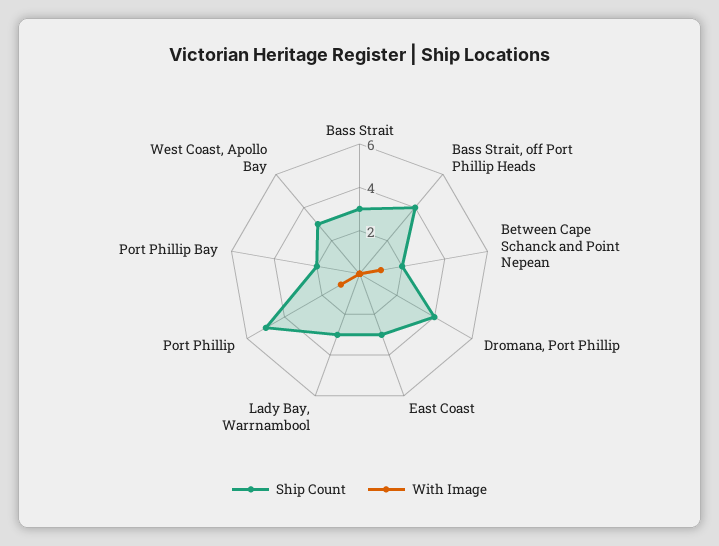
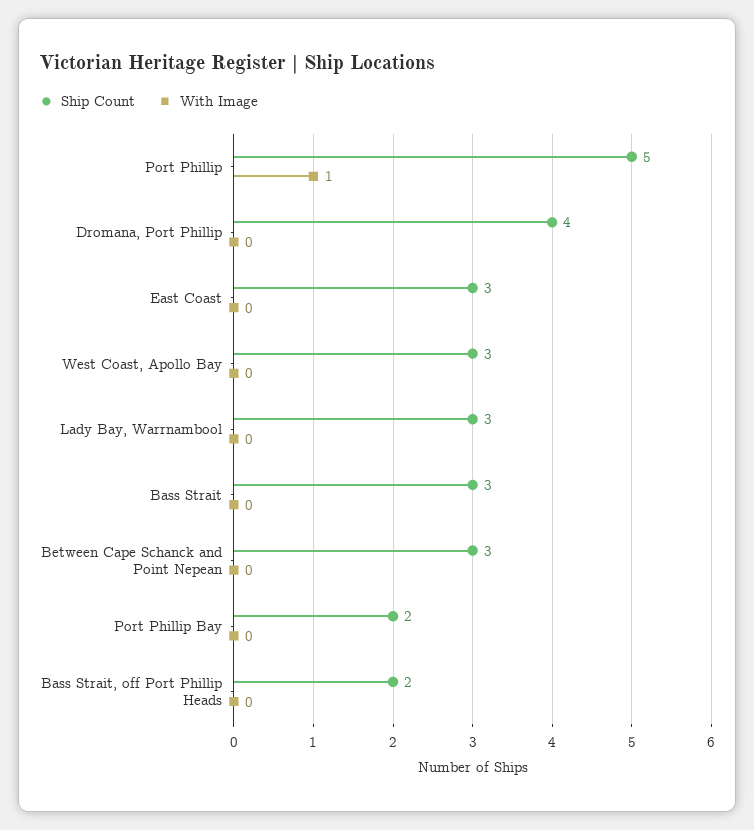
  {
    "Ship Count": {
      "Bass Strait": 3,
-     "Bass Strait, off Port Phillip Heads": 4,
+     "Bass Strait, off Port Phillip Heads": 2,
-     "Between Cape Schanck and Point Nepean": 2,
+     "Between Cape Schanck and Point Nepean": 3,
      "Dromana, Port Phillip": 4,
      "East Coast": 3,
      "Lady Bay, Warrnambool": 3,
      "Port Phillip": 5,
      "Port Phillip Bay": 2,
      "West Coast, Apollo Bay": 3
    },
    "With Image": {
      "Bass Strait": 0,
      "Bass Strait, off Port Phillip Heads": 0,
-     "Between Cape Schanck and Point Nepean": 1,
+     "Between Cape Schanck and Point Nepean": 0,
      "Dromana, Port Phillip": 0,
      "East Coast": 0,
      "Lady Bay, Warrnambool": 0,
      "Port Phillip": 1,
      "Port Phillip Bay": 0,
      "West Coast, Apollo Bay": 0
    }
  }

